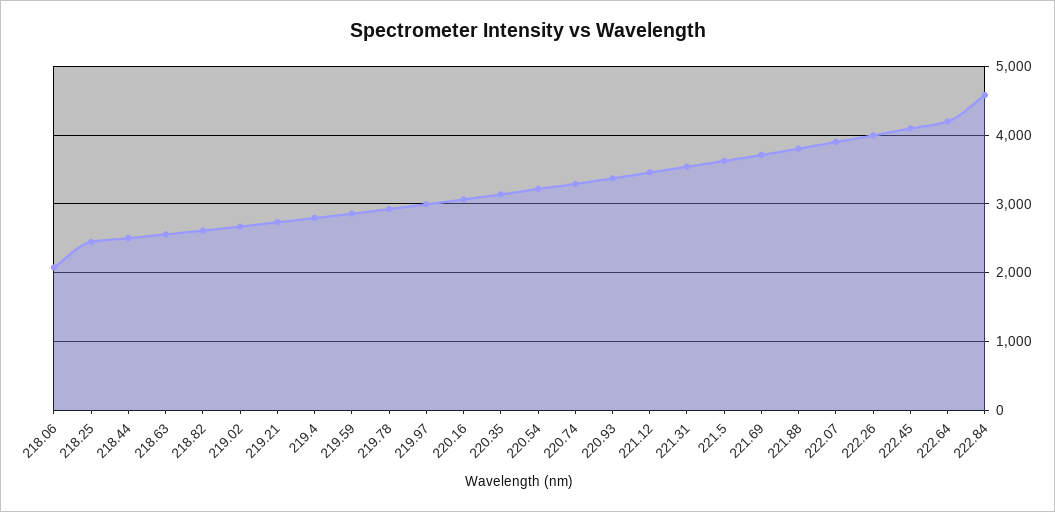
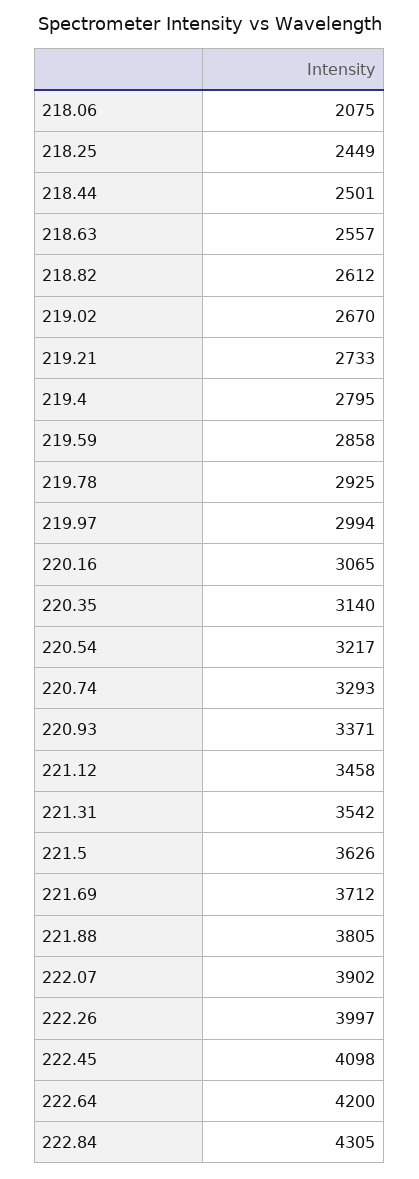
  {
    "218.06": 2075,
    "218.25": 2449,
    "218.44": 2501,
    "218.63": 2557,
    "218.82": 2612,
    "219.02": 2670,
    "219.21": 2733,
    "219.4": 2795,
    "219.59": 2858,
    "219.78": 2925,
    "219.97": 2994,
    "220.16": 3065,
    "220.35": 3140,
    "220.54": 3217,
    "220.74": 3293,
    "220.93": 3371,
    "221.12": 3458,
    "221.31": 3542,
    "221.5": 3626,
    "221.69": 3712,
    "221.88": 3805,
    "222.07": 3902,
    "222.26": 3997,
    "222.45": 4098,
    "222.64": 4200,
-   "222.84": 4600
+   "222.84": 4305
  }

